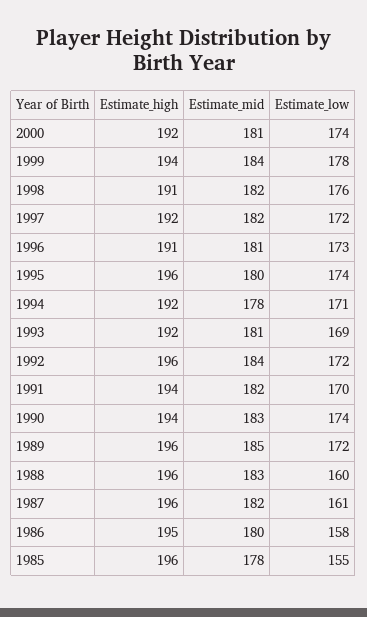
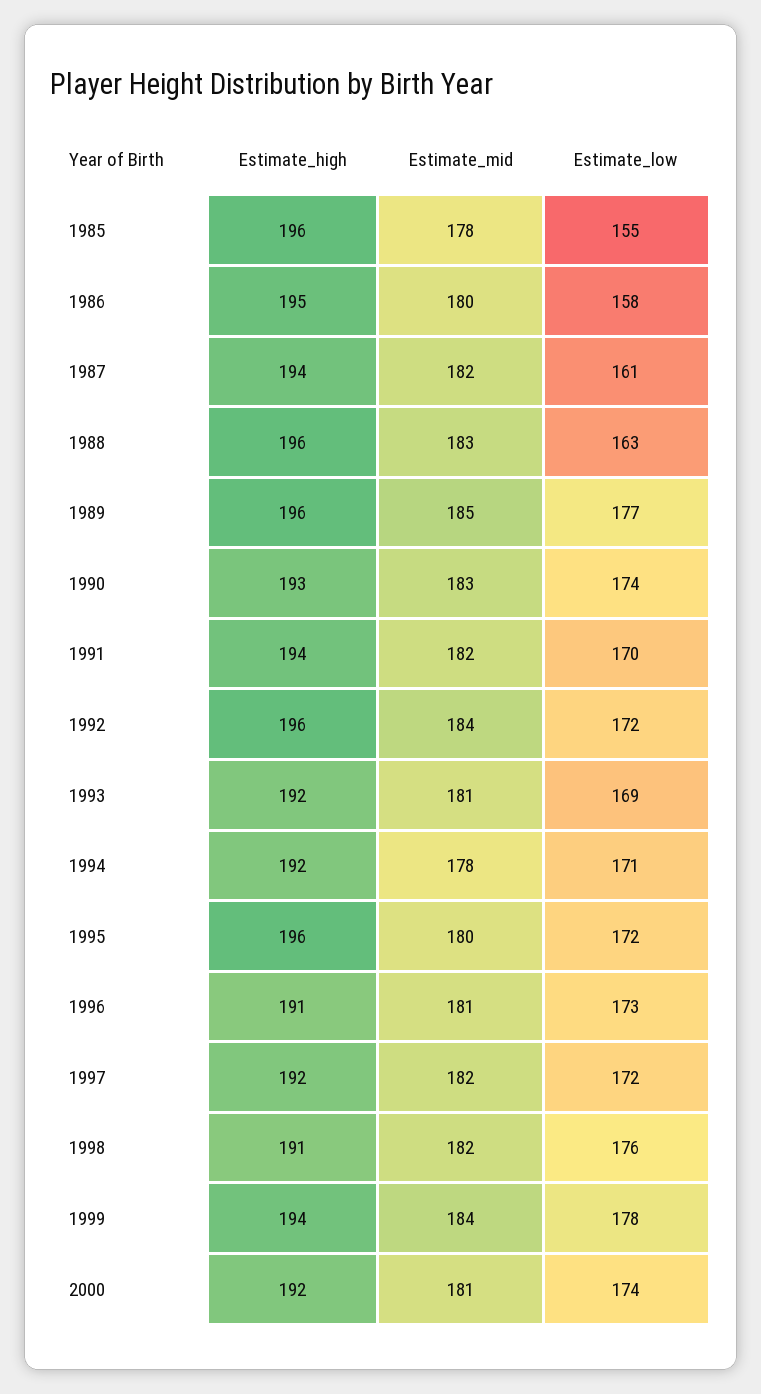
  {
    "Estimate_high": {
      "2000": 192,
      "1999": 194,
      "1998": 191,
      "1997": 192,
      "1996": 191,
      "1995": 196,
      "1994": 192,
      "1993": 192,
      "1992": 196,
      "1991": 194,
-     "1990": 194,
+     "1990": 193,
      "1989": 196,
      "1988": 196,
-     "1987": 196,
+     "1987": 194,
      "1986": 195,
      "1985": 196
    },
    "Estimate_mid": {
      "2000": 181,
      "1999": 184,
      "1998": 182,
      "1997": 182,
      "1996": 181,
      "1995": 180,
      "1994": 178,
      "1993": 181,
      "1992": 184,
      "1991": 182,
      "1990": 183,
      "1989": 185,
      "1988": 183,
      "1987": 182,
      "1986": 180,
      "1985": 178
    },
    "Estimate_low": {
      "2000": 174,
      "1999": 178,
      "1998": 176,
      "1997": 172,
      "1996": 173,
-     "1995": 174,
+     "1995": 172,
      "1994": 171,
      "1993": 169,
      "1992": 172,
      "1991": 170,
      "1990": 174,
-     "1989": 172,
+     "1989": 177,
-     "1988": 160,
+     "1988": 163,
      "1987": 161,
      "1986": 158,
      "1985": 155
    }
  }

